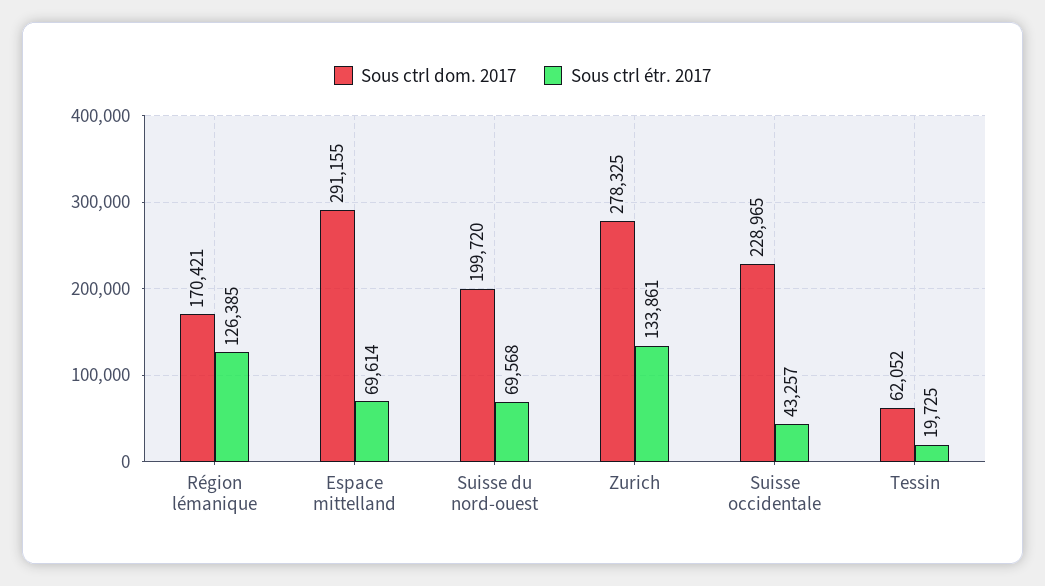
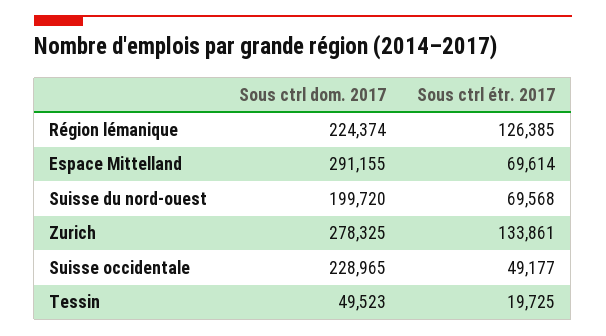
  {
    "Sous ctrl dom. 2017": {
-     "Région lémanique": 170421,
+     "Région lémanique": 224374,
      "Espace mittelland": 291155,
      "Suisse du nord-ouest": 199720,
      "Zurich": 278325,
      "Suisse occidentale": 228965,
-     "Tessin": 62052
+     "Tessin": 49523
    },
    "Sous ctrl étr. 2017": {
      "Région lémanique": 126385,
      "Espace mittelland": 69614,
      "Suisse du nord-ouest": 69568,
      "Zurich": 133861,
-     "Suisse occidentale": 43257,
+     "Suisse occidentale": 49177,
      "Tessin": 19725
    }
  }

